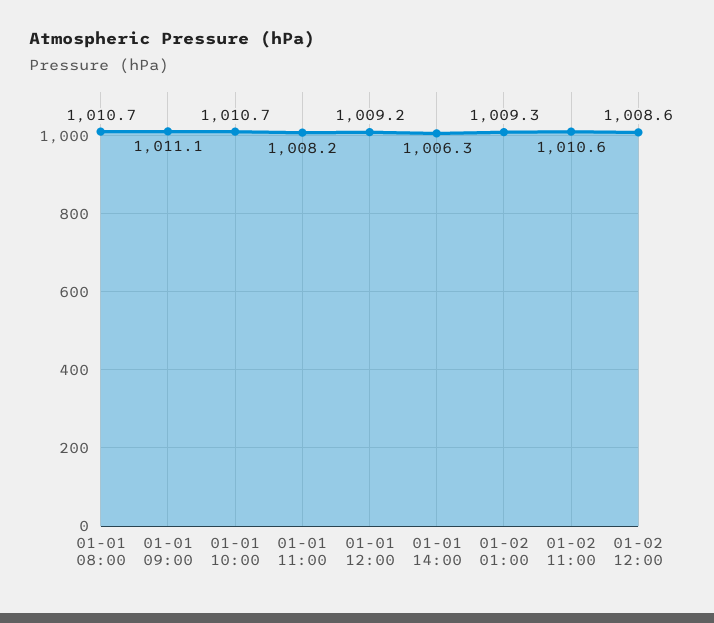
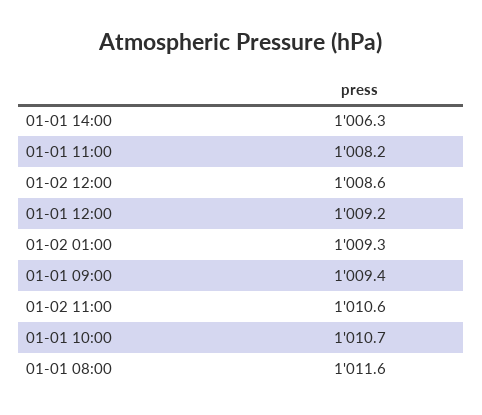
  {
-   "01-01 08:00": 1010.7,
+   "01-01 08:00": 1011.6,
-   "01-01 09:00": 1011.1,
+   "01-01 09:00": 1009.4,
    "01-01 10:00": 1010.7,
    "01-01 11:00": 1008.2,
    "01-01 12:00": 1009.2,
    "01-01 14:00": 1006.3,
    "01-02 01:00": 1009.3,
    "01-02 11:00": 1010.6,
    "01-02 12:00": 1008.6
  }

